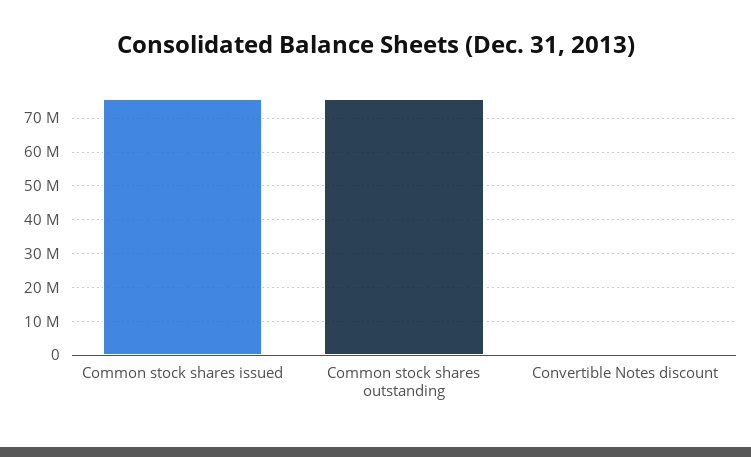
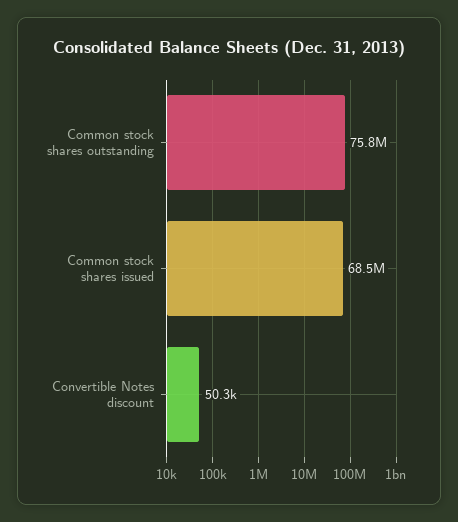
  {
-   "Common stock shares issued": 76000000,
+   "Common stock shares issued": 68500000,
    "Common stock shares outstanding": 75800000,
    "Convertible Notes discount": 50300
  }

